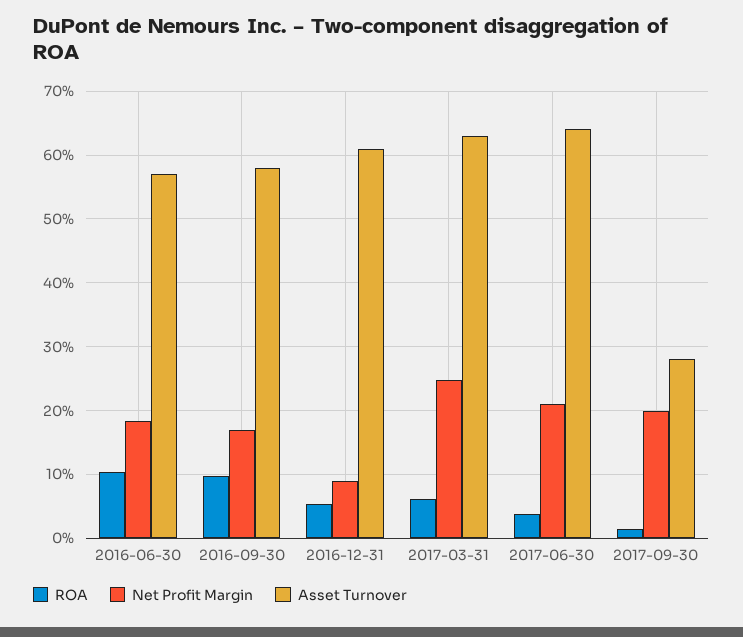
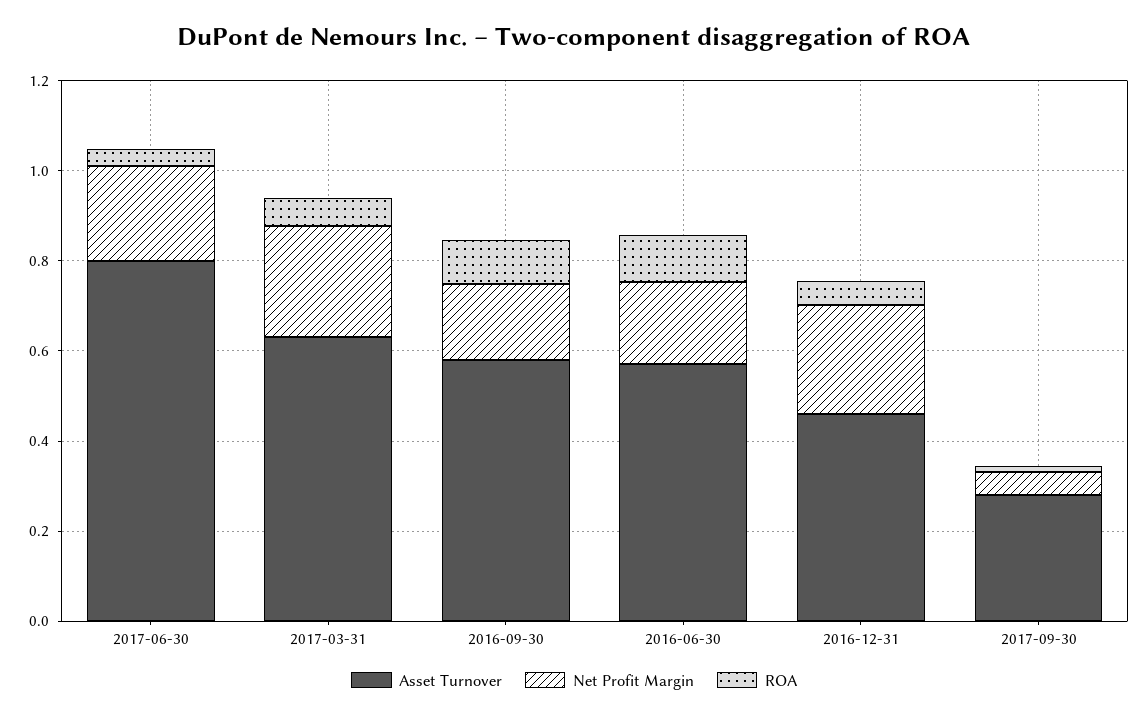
  {
    "ROA": {
      "2016-06-30": 0.1,
      "2016-09-30": 0.1,
      "2016-12-31": 0.05,
      "2017-03-31": 0.06,
      "2017-06-30": 0.04,
      "2017-09-30": 0.01
    },
    "Net Profit Margin": {
      "2016-06-30": 0.18,
      "2016-09-30": 0.17,
-     "2016-12-31": 0.09,
+     "2016-12-31": 0.25,
      "2017-03-31": 0.25,
      "2017-06-30": 0.21,
-     "2017-09-30": 0.2
+     "2017-09-30": 0.05
    },
    "Asset Turnover": {
      "2016-06-30": 0.57,
      "2016-09-30": 0.58,
-     "2016-12-31": 0.61,
+     "2016-12-31": 0.45,
      "2017-03-31": 0.63,
-     "2017-06-30": 0.64,
+     "2017-06-30": 0.8,
      "2017-09-30": 0.28
    }
  }

